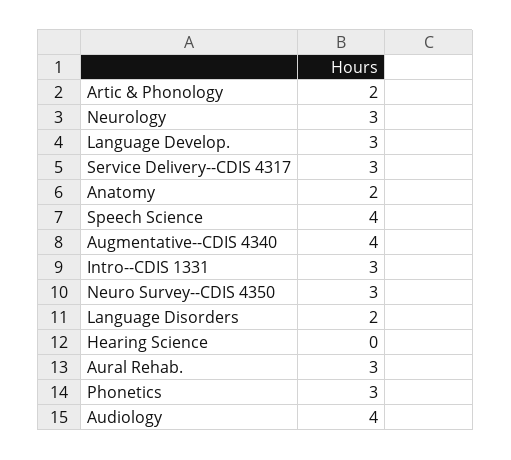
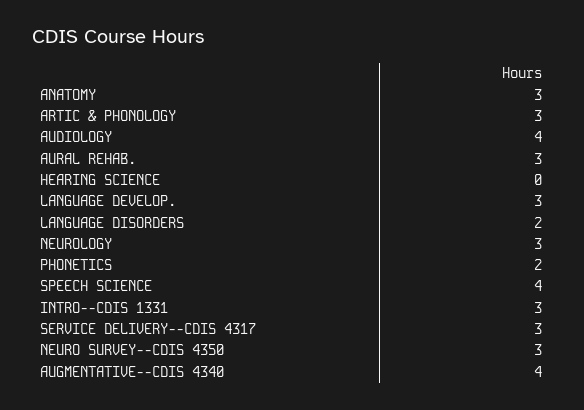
  {
-   "Artic & Phonology": 2,
+   "Artic & Phonology": 3,
    "Neurology": 3,
    "Language Develop.": 3,
    "Service Delivery--CDIS 4317": 3,
-   "Anatomy": 2,
+   "Anatomy": 3,
    "Speech Science": 4,
    "Augmentative--CDIS 4340": 4,
    "Intro--CDIS 1331": 3,
    "Neuro Survey--CDIS 4350": 3,
    "Language Disorders": 2,
    "Hearing Science": 0,
    "Aural Rehab.": 3,
-   "Phonetics": 3,
+   "Phonetics": 2,
    "Audiology": 4
  }

